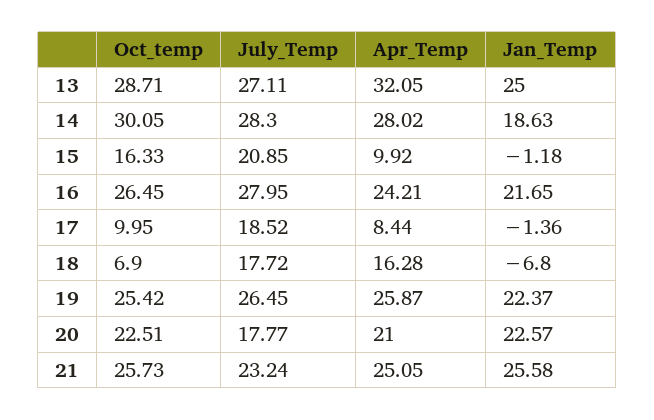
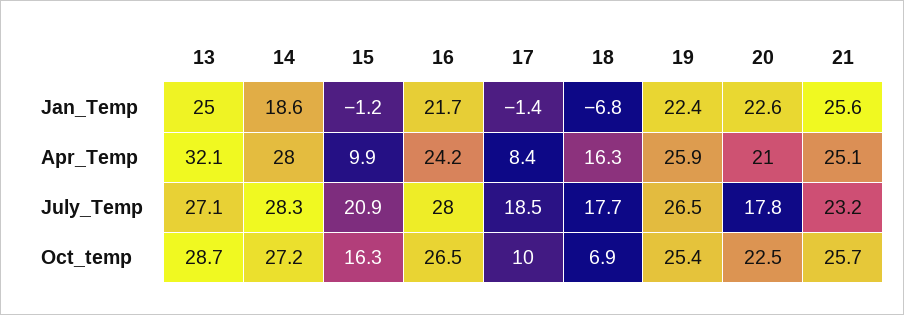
  {
    "Oct_temp": {
      "13": 28.71,
-     "14": 30.05,
+     "14": 27.2,
      "15": 16.33,
      "16": 26.45,
      "17": 9.95,
      "18": 6.9,
      "19": 25.42,
      "20": 22.51,
      "21": 25.73
    },
    "July_Temp": {
      "13": 27.11,
      "14": 28.3,
      "15": 20.85,
      "16": 27.95,
      "17": 18.52,
      "18": 17.72,
      "19": 26.45,
      "20": 17.77,
      "21": 23.24
    },
    "Apr_Temp": {
      "13": 32.05,
      "14": 28.02,
      "15": 9.92,
      "16": 24.21,
      "17": 8.44,
      "18": 16.28,
      "19": 25.87,
      "20": 21,
      "21": 25.05
    },
    "Jan_Temp": {
      "13": 25,
      "14": 18.63,
      "15": -1.18,
      "16": 21.65,
      "17": -1.36,
      "18": -6.8,
      "19": 22.37,
      "20": 22.57,
      "21": 25.58
    }
  }

